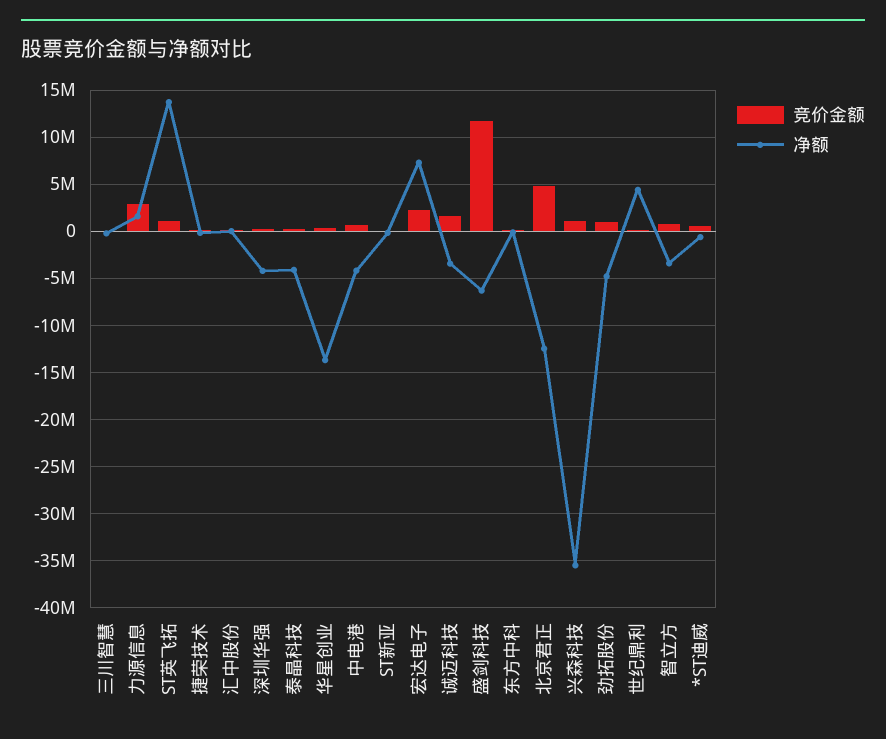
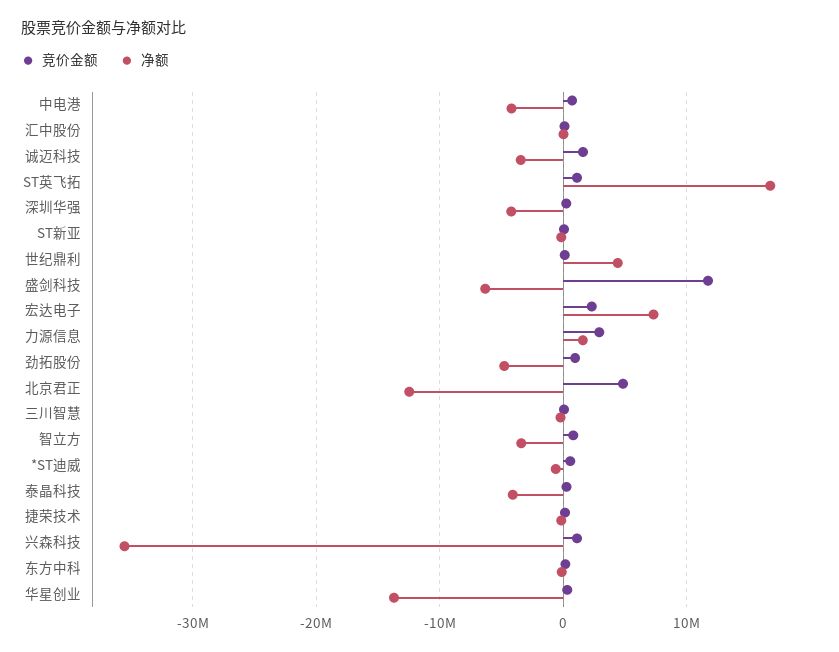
  {
    "竞价金额": {
      "三川智慧": 0,
      "力源信息": 3000000,
      "ST英飞拓": 1000000,
      "捷荣技术": 0,
      "汇中股份": 0,
      "深圳华强": 0,
      "泰晶科技": 0,
      "华星创业": 0,
      "中电港": 1000000,
      "ST新亚": 0,
      "宏达电子": 2000000,
      "诚迈科技": 2000000,
      "盛剑科技": 12000000,
      "东方中科": 0,
      "北京君正": 5000000,
      "兴森科技": 1000000,
      "劲拓股份": 1000000,
      "世纪鼎利": 0,
      "智立方": 1000000,
      "*ST迪威": 1000000
    },
    "净额": {
      "三川智慧": 0,
      "力源信息": 2000000,
-     "ST英飞拓": 14000000,
+     "ST英飞拓": 17000000,
      "捷荣技术": 0,
      "汇中股份": 0,
      "深圳华强": -4000000,
      "泰晶科技": -4000000,
      "华星创业": -14000000,
      "中电港": -4000000,
      "ST新亚": 0,
      "宏达电子": 7000000,
      "诚迈科技": -3000000,
      "盛剑科技": -6000000,
      "东方中科": 0,
      "北京君正": -12000000,
      "兴森科技": -36000000,
      "劲拓股份": -5000000,
      "世纪鼎利": 4000000,
      "智立方": -3000000,
      "*ST迪威": -1000000
    }
  }

